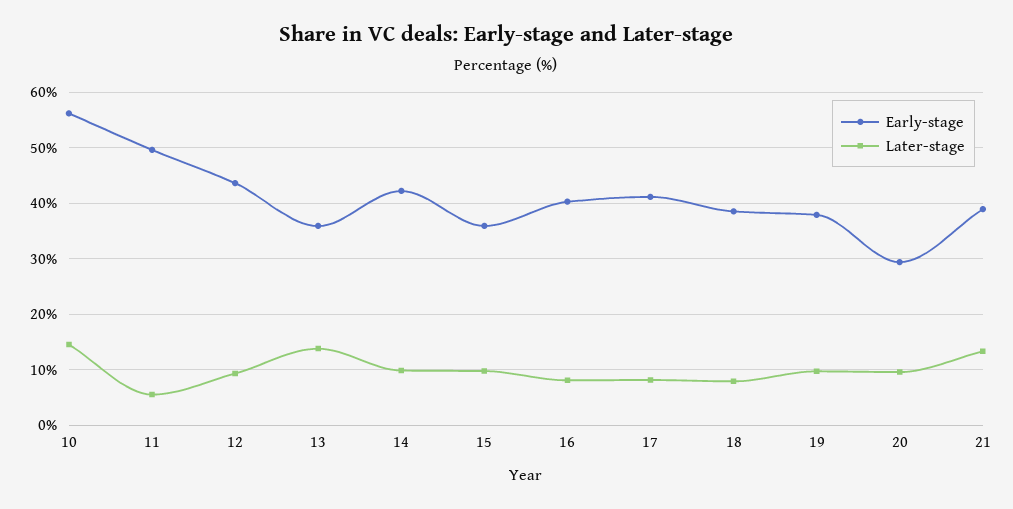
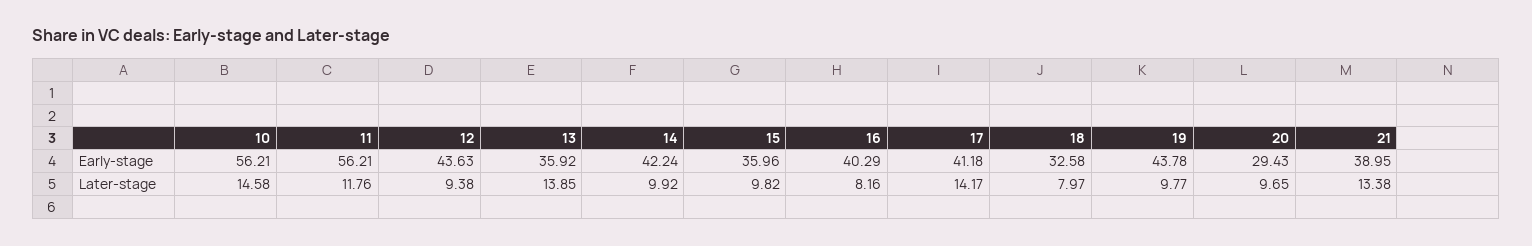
  {
    "Early-stage": {
      "10": 56.21,
-     "11": 50,
+     "11": 56.21,
      "12": 43.63,
      "13": 35.92,
      "14": 42.24,
      "15": 35.96,
      "16": 40.29,
      "17": 41.18,
-     "18": 38,
+     "18": 32.58,
-     "19": 38,
+     "19": 43.78,
      "20": 29.43,
      "21": 38.95
    },
    "Later-stage": {
      "10": 14.58,
-     "11": 6,
+     "11": 11.76,
      "12": 9.38,
      "13": 13.85,
      "14": 9.92,
      "15": 9.82,
      "16": 8.16,
-     "17": 8,
+     "17": 14.17,
      "18": 7.97,
      "19": 9.77,
      "20": 9.65,
      "21": 13.38
    }
  }

